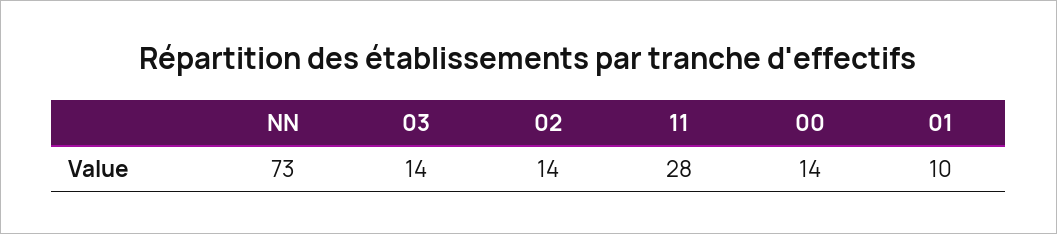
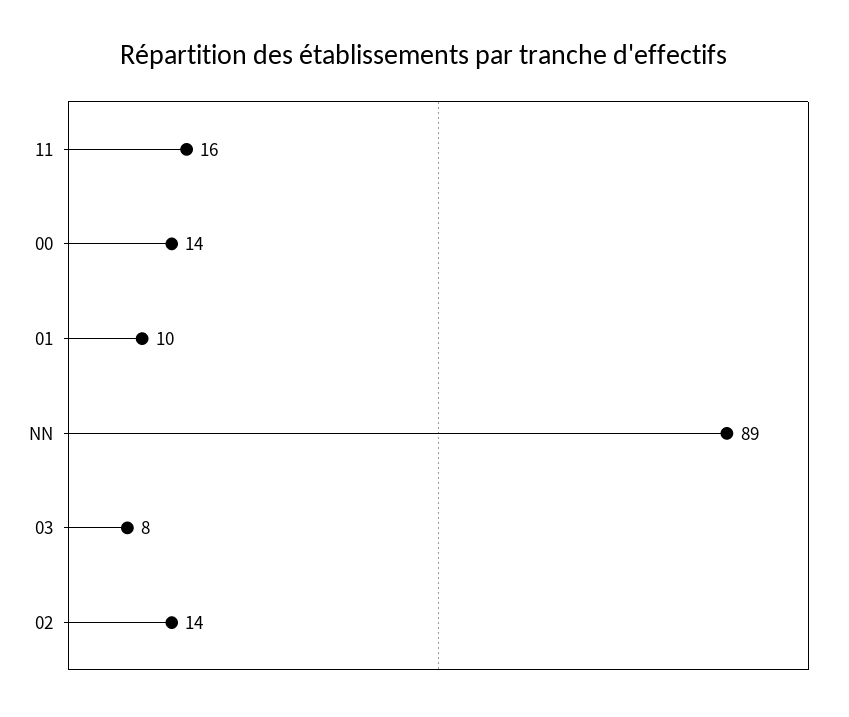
  {
-   "NN": 73,
+   "NN": 89,
-   "03": 14,
+   "03": 8,
    "02": 14,
-   "11": 28,
+   "11": 16,
    "00": 14,
    "01": 10
  }

